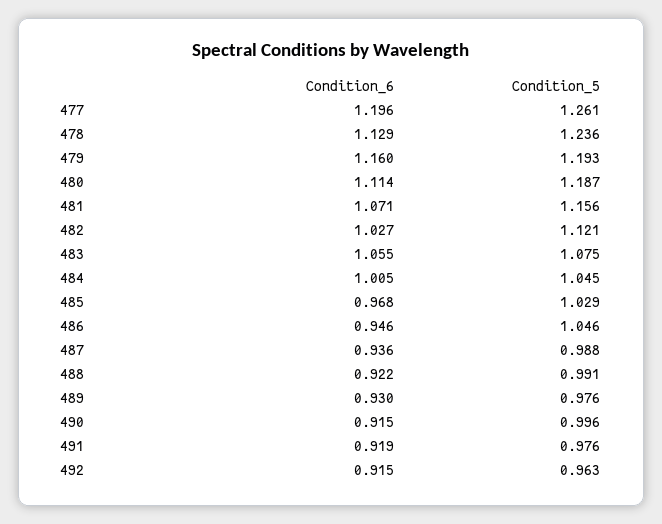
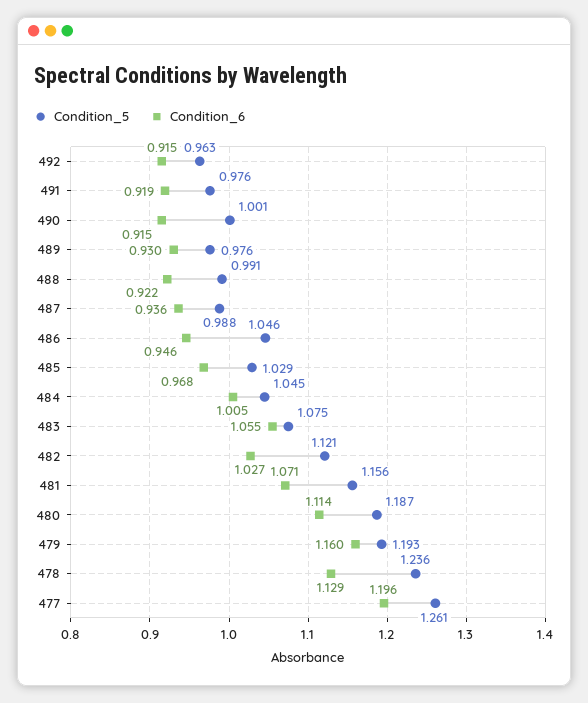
  {
    "Condition_6": {
      "477": 1.196,
      "478": 1.129,
      "479": 1.16,
      "480": 1.114,
      "481": 1.071,
      "482": 1.027,
      "483": 1.055,
      "484": 1.005,
      "485": 0.968,
      "486": 0.946,
      "487": 0.936,
      "488": 0.922,
      "489": 0.93,
      "490": 0.915,
      "491": 0.919,
      "492": 0.915
    },
    "Condition_5": {
      "477": 1.261,
      "478": 1.236,
      "479": 1.193,
      "480": 1.187,
      "481": 1.156,
      "482": 1.121,
      "483": 1.075,
      "484": 1.045,
      "485": 1.029,
      "486": 1.046,
      "487": 0.988,
      "488": 0.991,
      "489": 0.976,
-     "490": 0.996,
+     "490": 1.001,
      "491": 0.976,
      "492": 0.963
    }
  }

